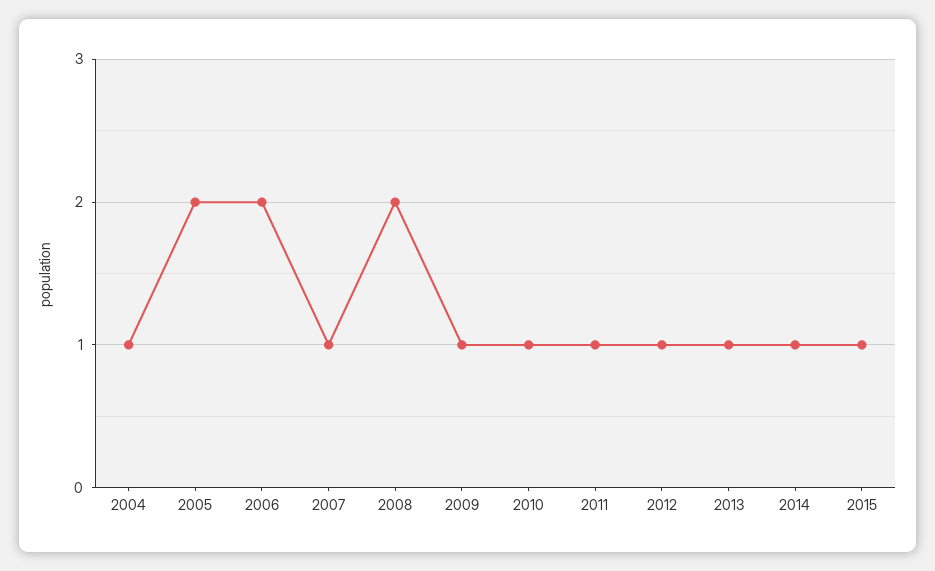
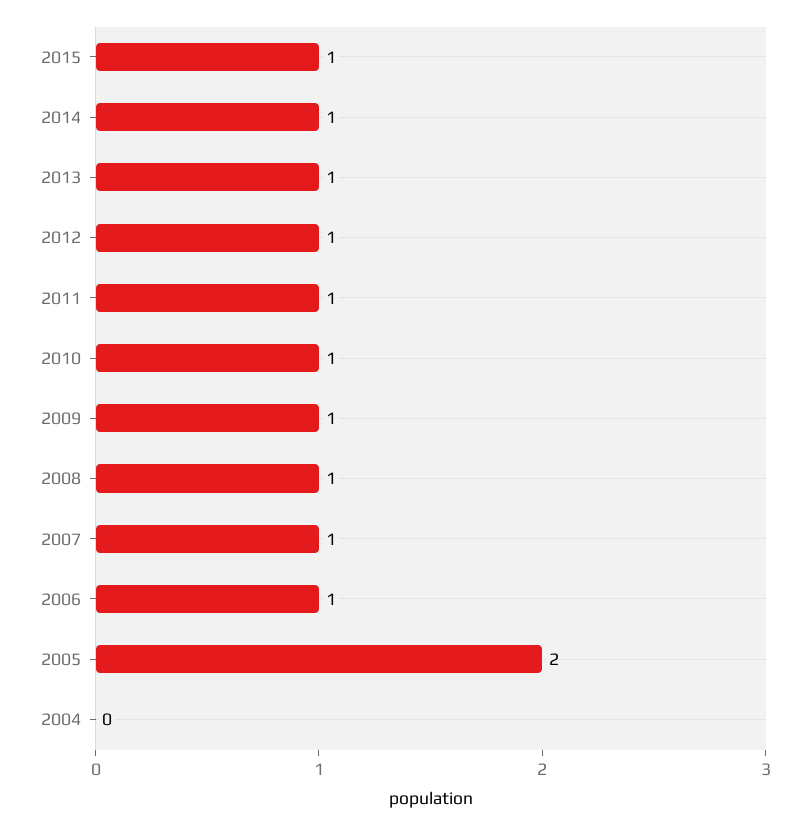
  {
-   "2004": 1,
+   "2004": 0,
    "2005": 2,
-   "2006": 2,
+   "2006": 1,
    "2007": 1,
-   "2008": 2,
+   "2008": 1,
    "2009": 1,
    "2010": 1,
    "2011": 1,
    "2012": 1,
    "2013": 1,
    "2014": 1,
    "2015": 1
  }

